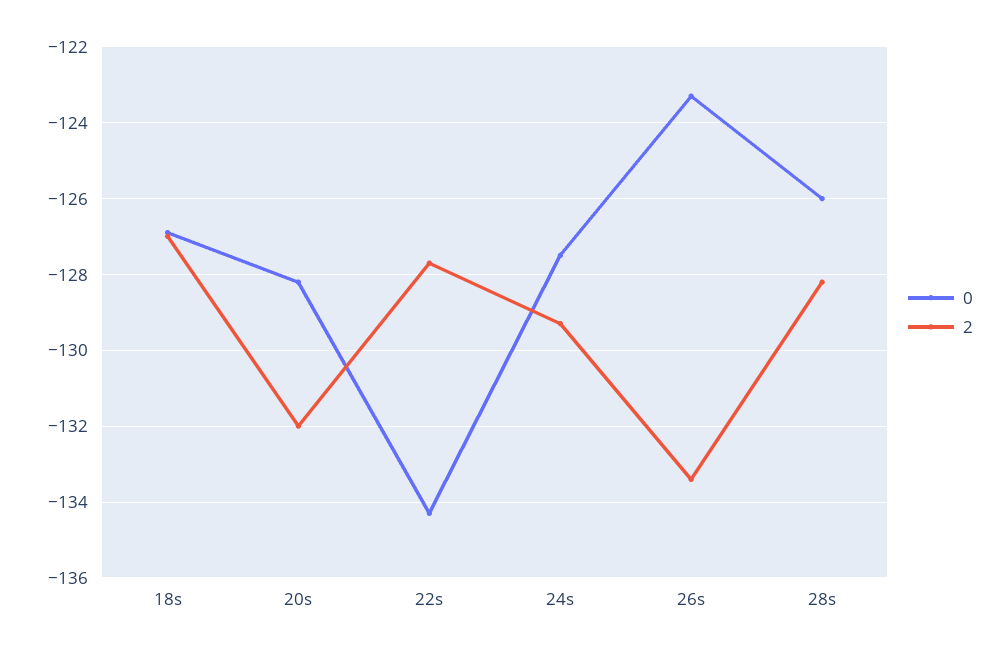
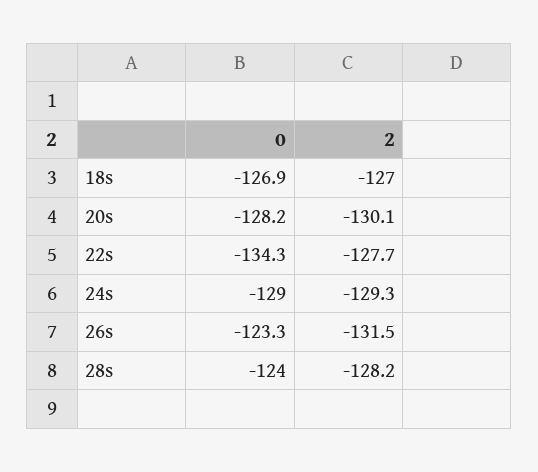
  {
    "0": {
      "18s": -126.9,
      "20s": -128.2,
      "22s": -134.3,
-     "24s": -127.5,
+     "24s": -129,
      "26s": -123.3,
-     "28s": -126
+     "28s": -124
    },
    "2": {
      "18s": -127,
-     "20s": -132,
+     "20s": -130.1,
      "22s": -127.7,
      "24s": -129.3,
-     "26s": -133.5,
+     "26s": -131.5,
      "28s": -128.2
    }
  }

